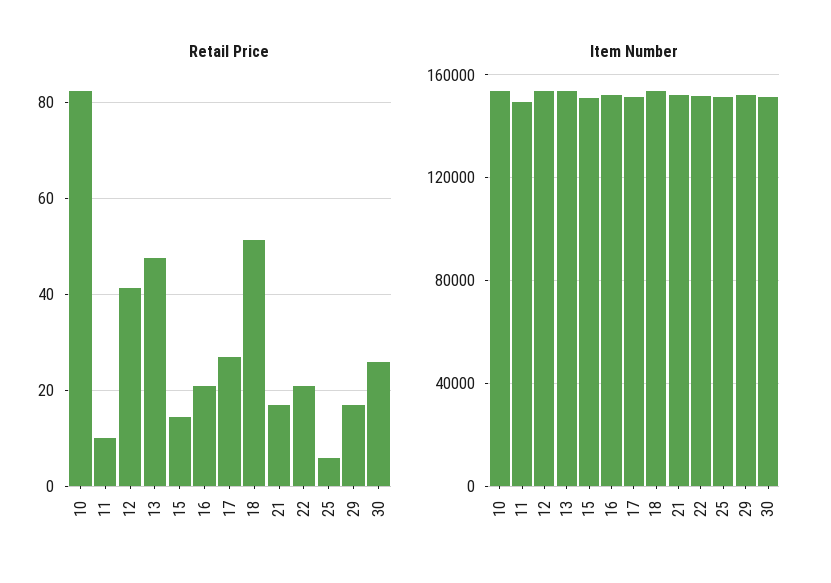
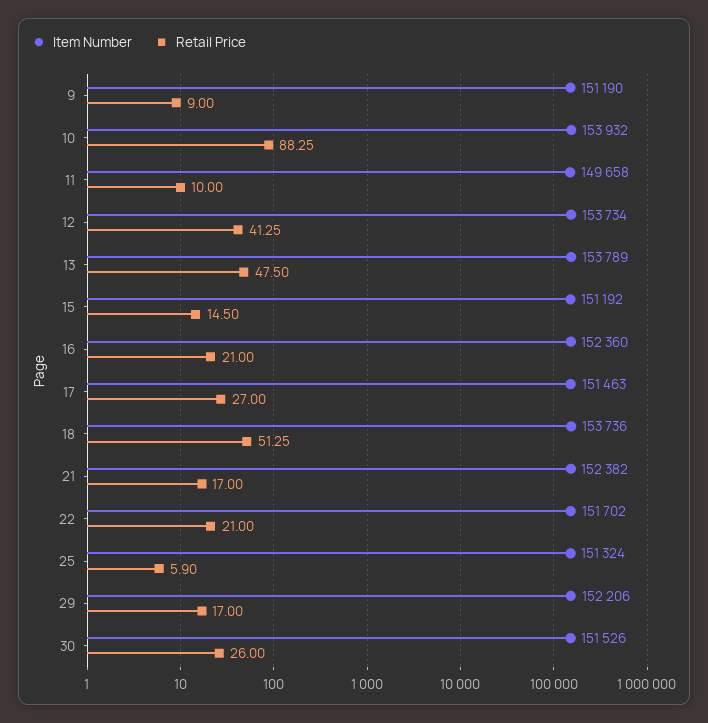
  {
    "Retail Price": {
-     "10": 82,
+     "10": 88.25,
      "11": 10,
      "12": 41.25,
      "13": 47.5,
      "15": 14.5,
      "16": 21,
      "17": 27,
      "18": 51.25,
      "21": 17,
      "22": 21,
      "25": 5.9,
      "29": 17,
-     "30": 26
+     "30": 26,
+     "9": 9
    },
    "Item Number": {
      "10": 153932,
      "11": 149658,
      "12": 153734,
      "13": 153789,
      "15": 151192,
      "16": 152360,
      "17": 151463,
      "18": 153736,
      "21": 152382,
      "22": 151702,
      "25": 151324,
      "29": 152206,
-     "30": 151526
+     "30": 151526,
+     "9": 151190
    }
  }

